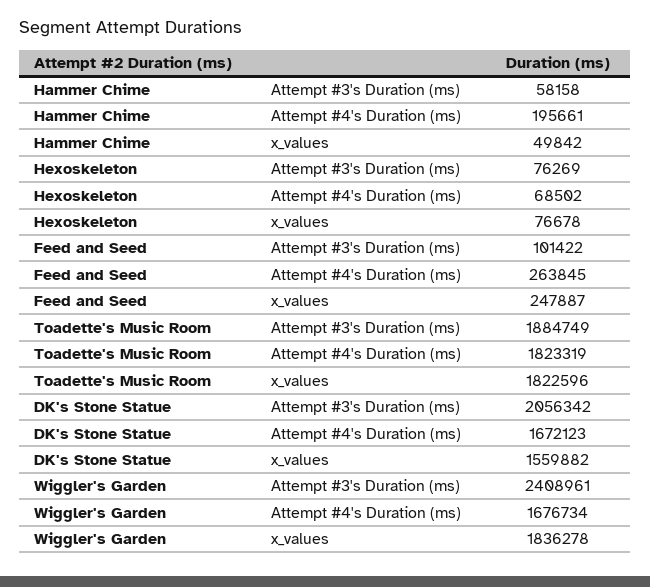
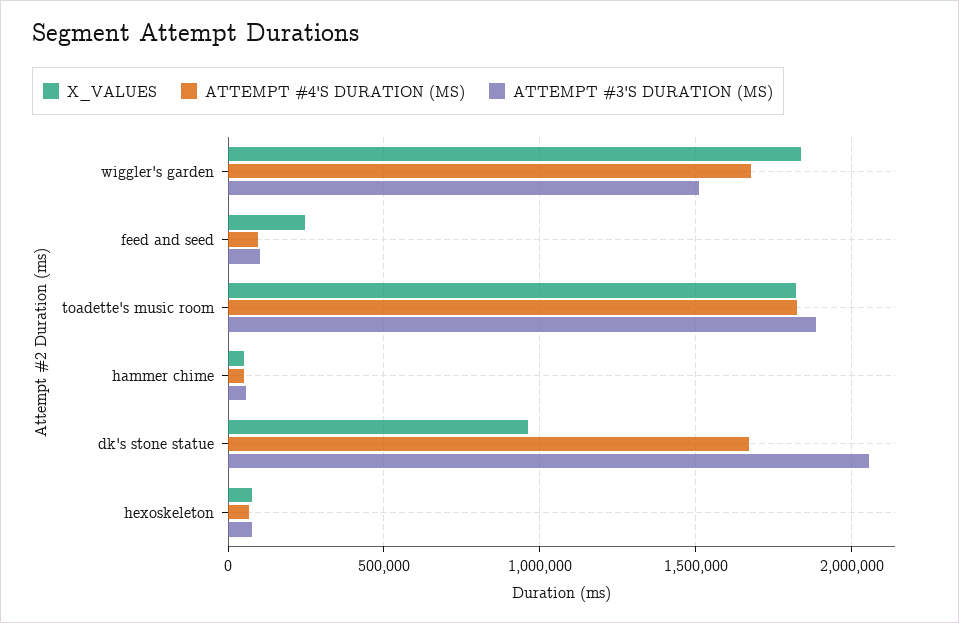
  {
    "Attempt #3's Duration (ms)": {
      "Hammer Chime": 58158,
      "Hexoskeleton": 76269,
      "Feed and Seed": 101422,
      "Toadette's Music Room": 1884749,
      "DK's Stone Statue": 2056342,
-     "Wiggler's Garden": 2408961
+     "Wiggler's Garden": 1500000
    },
    "Attempt #4's Duration (ms)": {
-     "Hammer Chime": 195661,
+     "Hammer Chime": 50000,
      "Hexoskeleton": 68502,
-     "Feed and Seed": 263845,
+     "Feed and Seed": 100000,
      "Toadette's Music Room": 1823319,
      "DK's Stone Statue": 1672123,
      "Wiggler's Garden": 1676734
    },
    "x_values": {
      "Hammer Chime": 49842,
      "Hexoskeleton": 76678,
      "Feed and Seed": 247887,
      "Toadette's Music Room": 1822596,
-     "DK's Stone Statue": 1559882,
+     "DK's Stone Statue": 950000,
      "Wiggler's Garden": 1836278
    }
  }

